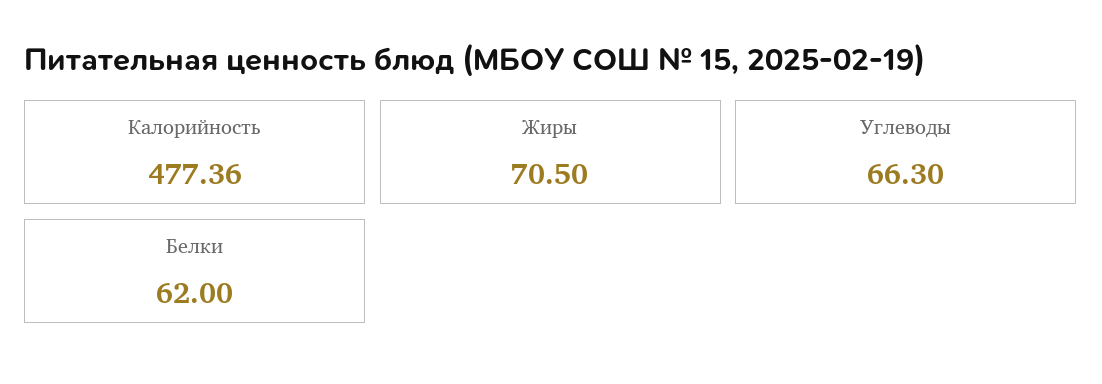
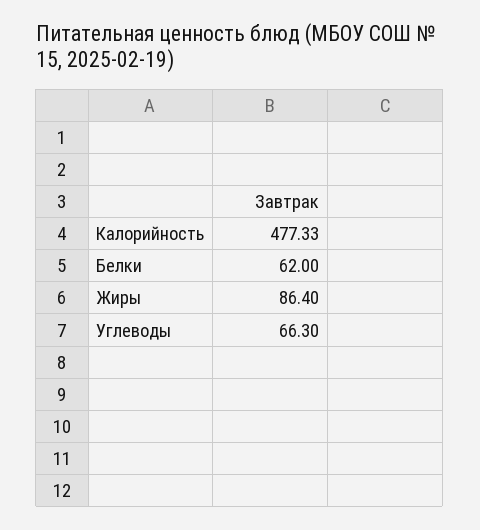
  {
-   "Калорийность": 477.36,
+   "Калорийность": 477.33,
-   "Жиры": 70.5,
+   "Жиры": 86.4,
    "Углеводы": 66.3,
    "Белки": 62
  }

